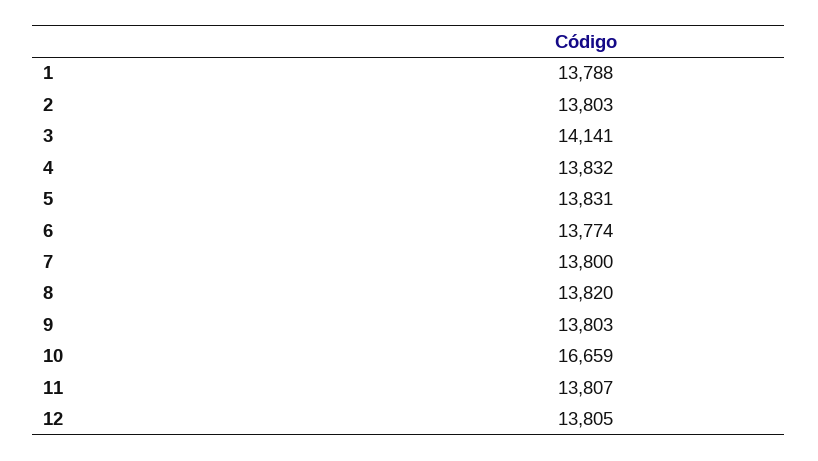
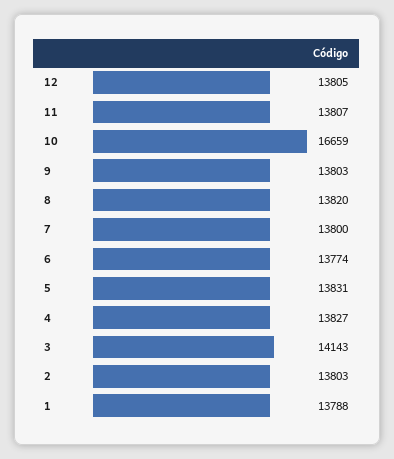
  {
    "1": 13788,
    "2": 13803,
-   "3": 14141,
+   "3": 14143,
-   "4": 13832,
+   "4": 13827,
    "5": 13831,
    "6": 13774,
    "7": 13800,
    "8": 13820,
    "9": 13803,
    "10": 16659,
    "11": 13807,
    "12": 13805
  }

